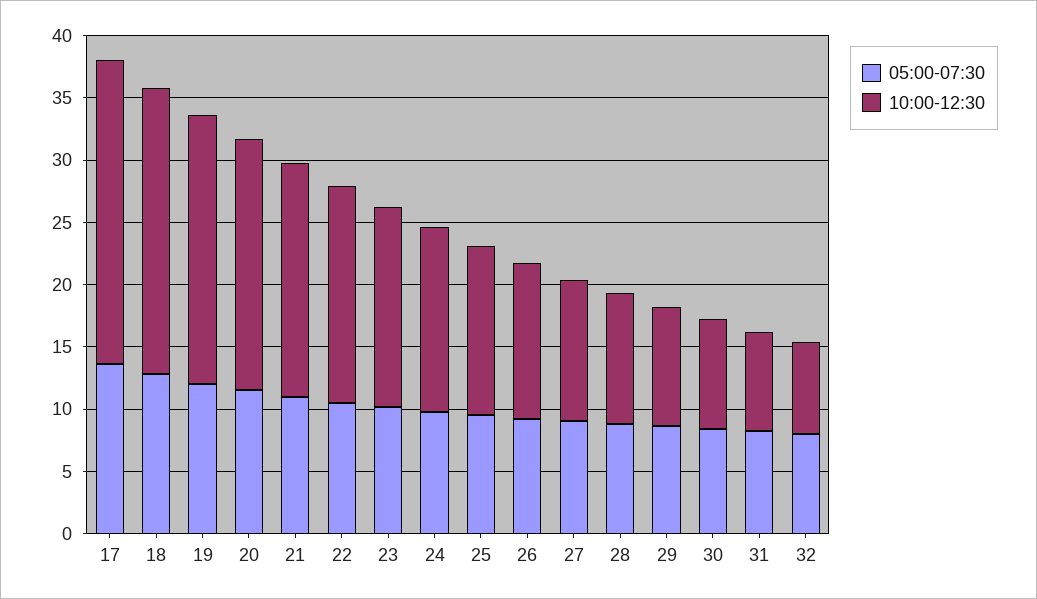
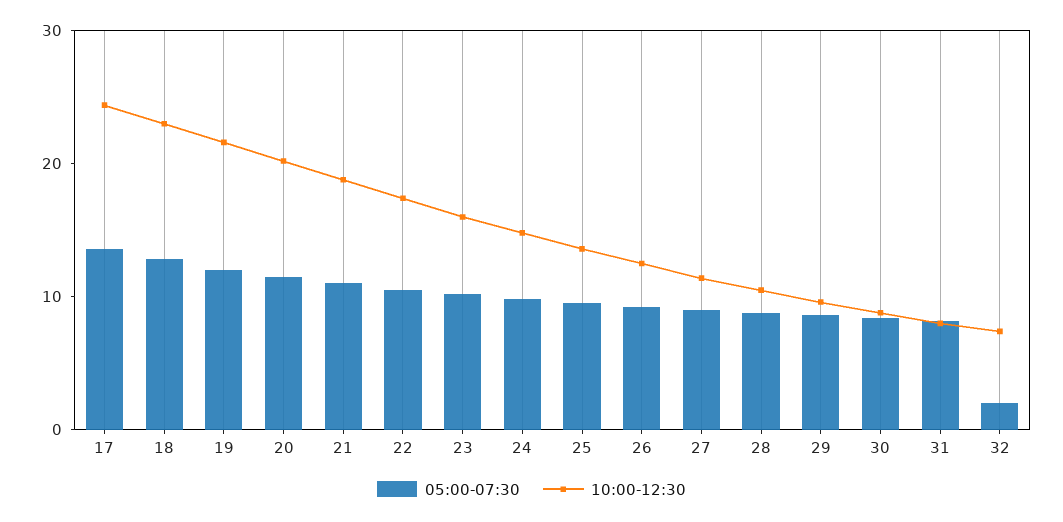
  {
    "05:00-07:30": {
      "17": 14,
      "18": 13,
      "19": 12,
      "20": 12,
      "21": 11,
      "22": 11,
      "23": 10,
      "24": 10,
      "25": 10,
      "26": 9,
      "27": 9,
      "28": 9,
      "29": 9,
      "30": 8,
      "31": 8,
-     "32": 8
+     "32": 2
    },
    "10:00-12:30": {
      "17": 24,
      "18": 23,
      "19": 22,
      "20": 20,
      "21": 19,
      "22": 17,
      "23": 16,
      "24": 15,
      "25": 14,
      "26": 13,
      "27": 11,
      "28": 11,
      "29": 10,
      "30": 9,
      "31": 8,
      "32": 7
    }
  }

